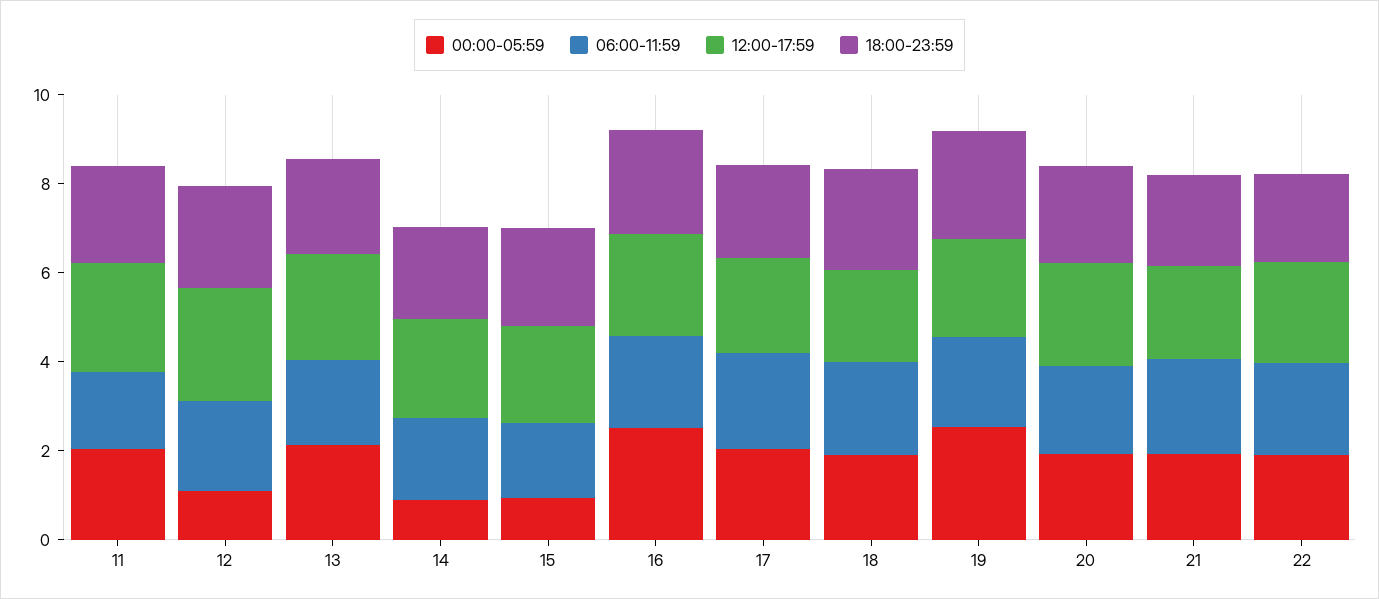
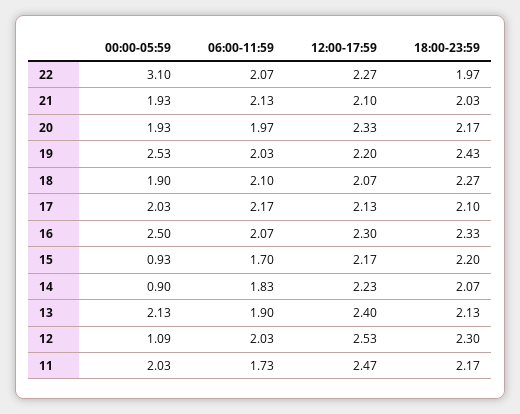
  {
    "00:00-05:59": {
      "11": 2.03,
      "12": 1.09,
      "13": 2.13,
      "14": 0.9,
      "15": 0.93,
      "16": 2.5,
      "17": 2.03,
      "18": 1.9,
      "19": 2.53,
      "20": 1.93,
      "21": 1.93,
-     "22": 2
+     "22": 3.1
    },
    "06:00-11:59": {
      "11": 1.73,
      "12": 2.03,
      "13": 1.9,
      "14": 1.83,
      "15": 1.7,
      "16": 2.07,
      "17": 2.17,
      "18": 2.1,
      "19": 2.03,
      "20": 1.97,
      "21": 2.13,
      "22": 2.07
    },
    "12:00-17:59": {
      "11": 2.47,
      "12": 2.53,
      "13": 2.4,
      "14": 2.23,
      "15": 2.17,
      "16": 2.3,
      "17": 2.13,
      "18": 2.07,
      "19": 2.2,
      "20": 2.33,
      "21": 2.1,
      "22": 2.27
    },
    "18:00-23:59": {
      "11": 2.17,
      "12": 2.3,
      "13": 2.13,
      "14": 2.07,
      "15": 2.2,
      "16": 2.33,
      "17": 2.1,
      "18": 2.27,
      "19": 2.43,
      "20": 2.17,
      "21": 2.03,
      "22": 1.97
    }
  }

